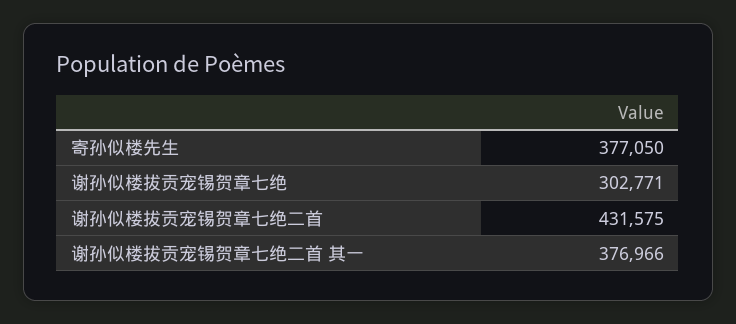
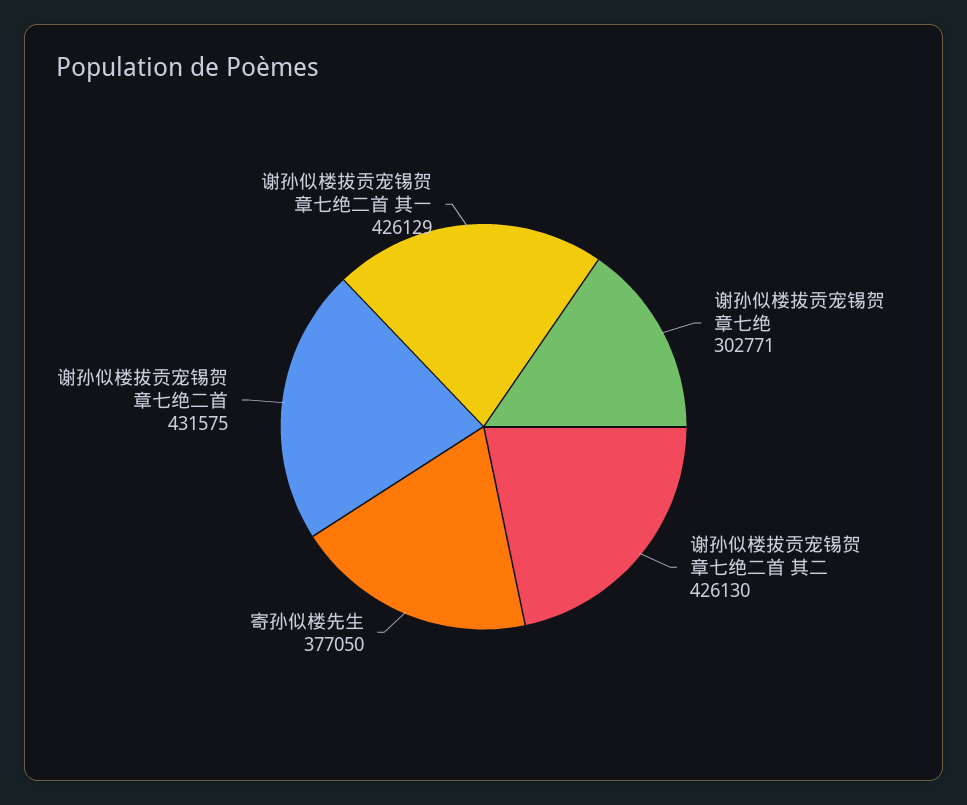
  {
    "寄孙似楼先生": 377050,
    "谢孙似楼拔贡宠锡贺章七绝": 302771,
    "谢孙似楼拔贡宠锡贺章七绝二首": 431575,
-   "谢孙似楼拔贡宠锡贺章七绝二首 其一": 376966
+   "谢孙似楼拔贡宠锡贺章七绝二首 其一": 426129,
+   "谢孙似楼拔贡宠锡贺章七绝二首 其二": 426130
  }

